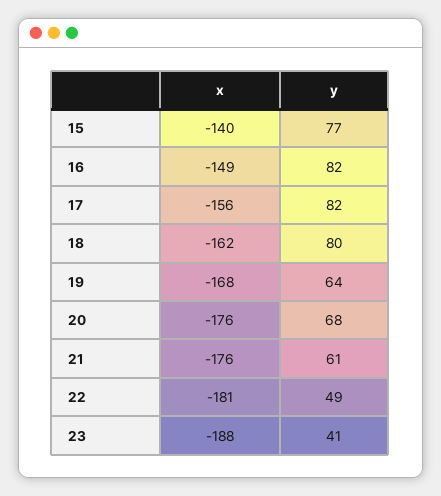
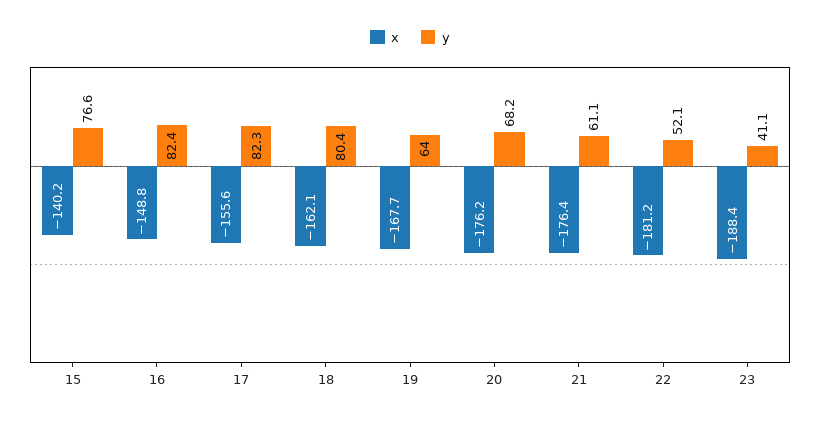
  {
    "x": {
      "15": -140.2,
      "16": -148.8,
      "17": -155.6,
      "18": -162.1,
      "19": -167.7,
      "20": -176.2,
      "21": -176.4,
      "22": -181.2,
      "23": -188.4
    },
    "y": {
      "15": 76.6,
      "16": 82.4,
      "17": 82.3,
      "18": 80.4,
      "19": 64,
      "20": 68.2,
      "21": 61.1,
-     "22": 49,
+     "22": 52.1,
      "23": 41.1
    }
  }

